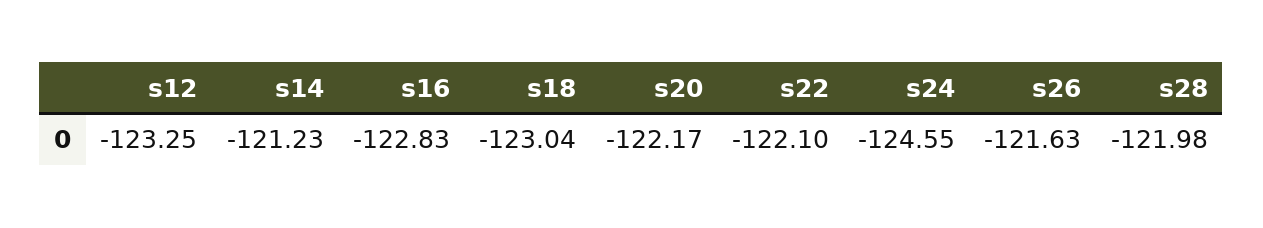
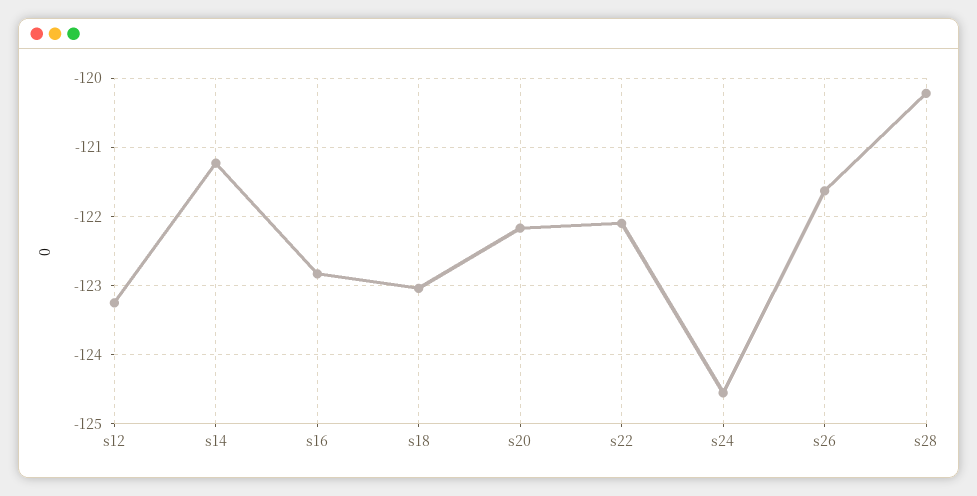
  {
    "s12": -123.25,
    "s14": -121.23,
    "s16": -122.83,
    "s18": -123.04,
    "s20": -122.17,
    "s22": -122.1,
    "s24": -124.55,
    "s26": -121.63,
-   "s28": -121.98
+   "s28": -120.2
  }

